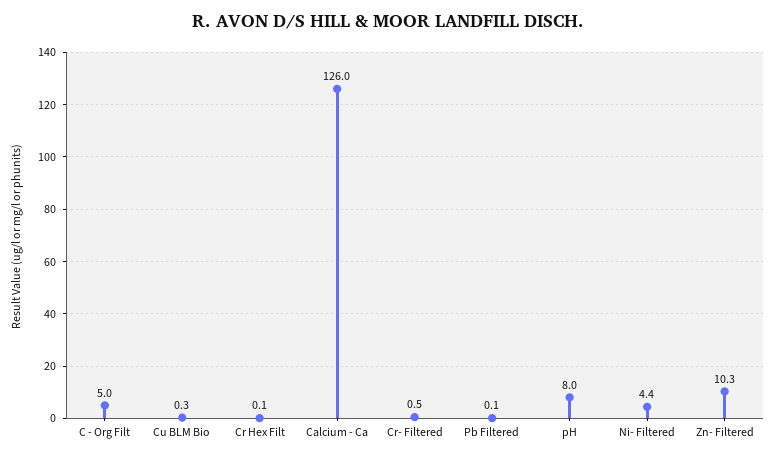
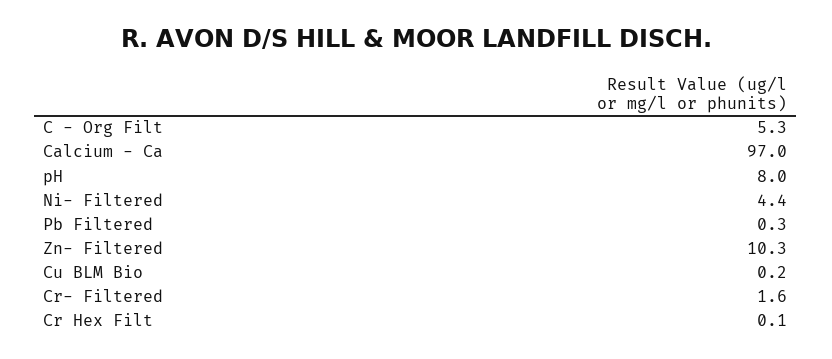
  {
-   "C - Org Filt": 5,
+   "C - Org Filt": 5.3,
-   "Cu BLM Bio": 0.3,
+   "Cu BLM Bio": 0.2,
    "Cr Hex Filt": 0.1,
-   "Calcium - Ca": 126,
+   "Calcium - Ca": 97,
-   "Cr- Filtered": 0.5,
+   "Cr- Filtered": 1.6,
-   "Pb Filtered": 0.1,
+   "Pb Filtered": 0.3,
    "pH": 8,
    "Ni- Filtered": 4.4,
    "Zn- Filtered": 10.3
  }

